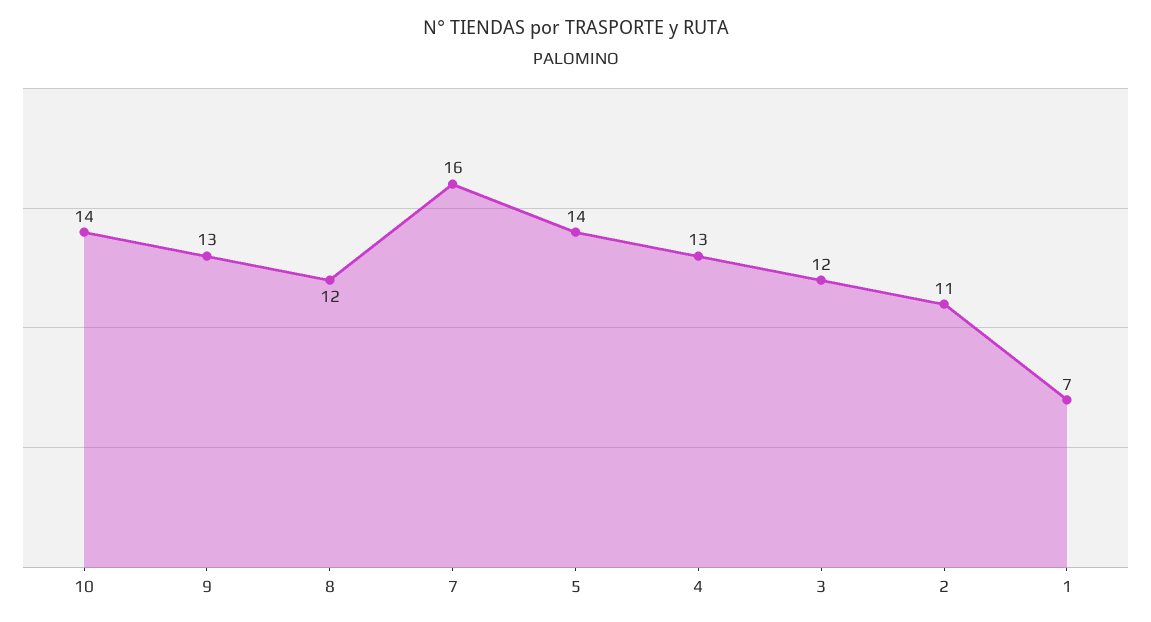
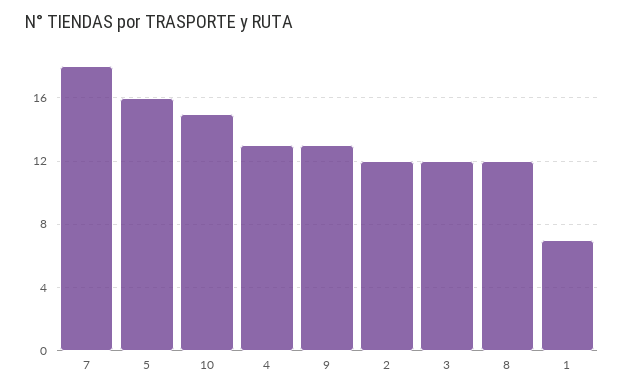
  {
-   "10": 14,
+   "10": 15,
    "9": 13,
    "8": 12,
-   "7": 16,
+   "7": 18,
-   "5": 14,
+   "5": 16,
    "4": 13,
    "3": 12,
-   "2": 11,
+   "2": 12,
    "1": 7
  }

